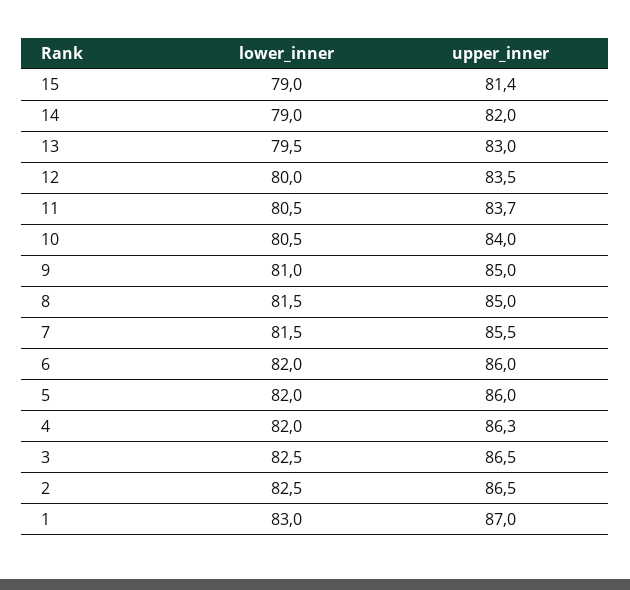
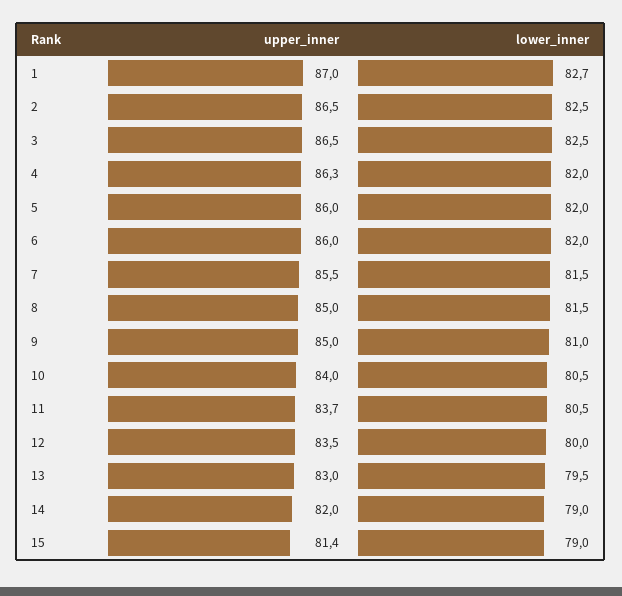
  {
    "lower_inner": {
      "15": 79,
      "14": 79,
      "13": 79.5,
      "12": 80,
      "11": 80.5,
      "10": 80.5,
      "9": 81,
      "8": 81.5,
      "7": 81.5,
      "6": 82,
      "5": 82,
      "4": 82,
      "3": 82.5,
      "2": 82.5,
-     "1": 83
+     "1": 82.7
    },
    "upper_inner": {
      "15": 81.4,
      "14": 82,
      "13": 83,
      "12": 83.5,
      "11": 83.7,
      "10": 84,
      "9": 85,
      "8": 85,
      "7": 85.5,
      "6": 86,
      "5": 86,
      "4": 86.3,
      "3": 86.5,
      "2": 86.5,
      "1": 87
    }
  }

